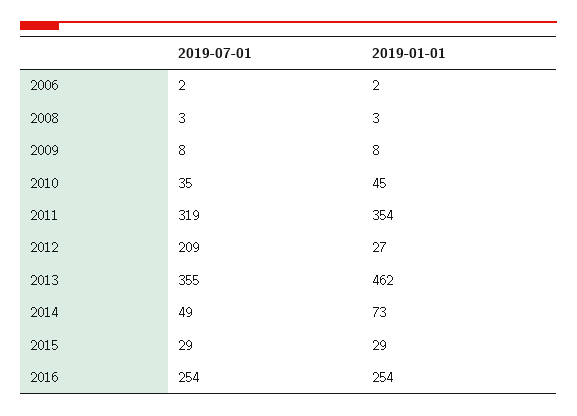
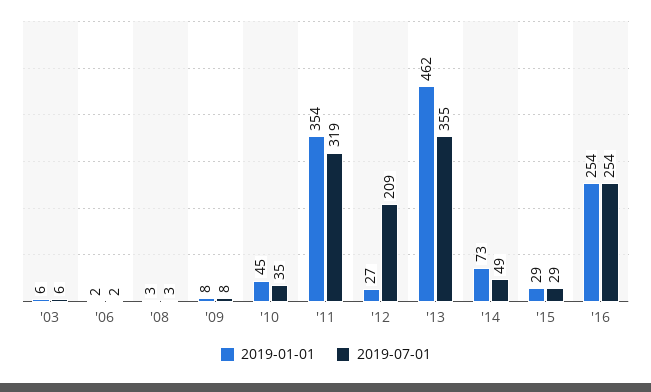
  {
    "2019-07-01": {
      "2006": 2,
      "2008": 3,
      "2009": 8,
      "2010": 35,
      "2011": 319,
      "2012": 209,
      "2013": 355,
      "2014": 49,
      "2015": 29,
-     "2016": 254
+     "2016": 254,
+     "'03": 6
    },
    "2019-01-01": {
      "2006": 2,
      "2008": 3,
      "2009": 8,
      "2010": 45,
      "2011": 354,
      "2012": 27,
      "2013": 462,
      "2014": 73,
      "2015": 29,
-     "2016": 254
+     "2016": 254,
+     "'03": 6
    }
  }

